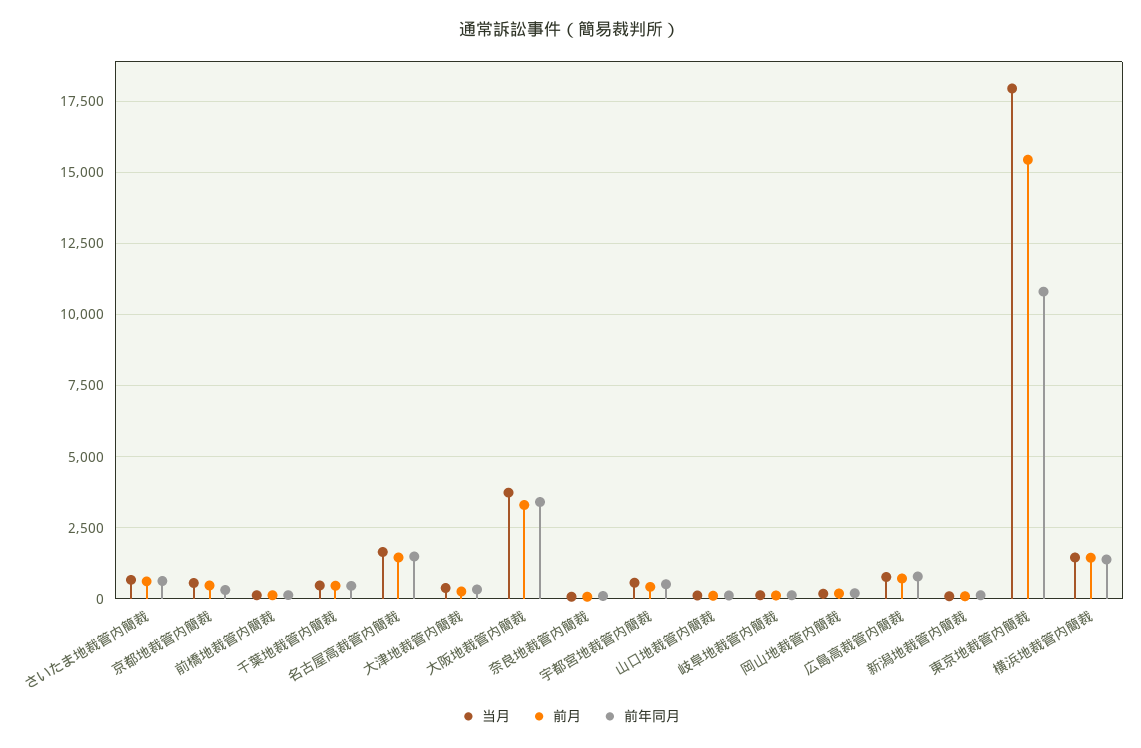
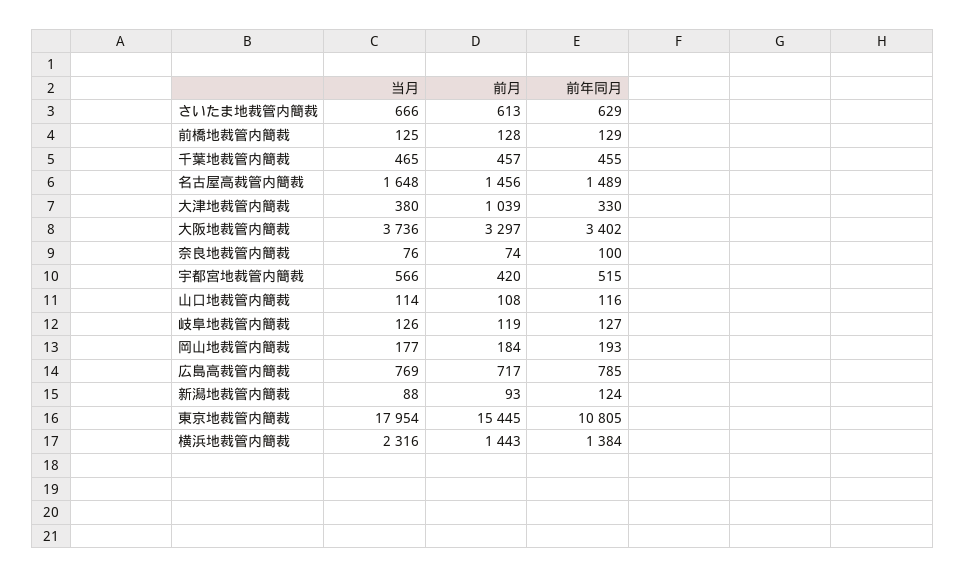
  {
    "当月": {
      "さいたま地裁管内簡裁": 666,
-     "京都地裁管内簡裁": 500,
      "前橋地裁管内簡裁": 125,
      "千葉地裁管内簡裁": 465,
      "名古屋高裁管内簡裁": 1648,
      "大津地裁管内簡裁": 380,
      "大阪地裁管内簡裁": 3736,
      "奈良地裁管内簡裁": 76,
      "宇都宮地裁管内簡裁": 566,
      "山口地裁管内簡裁": 114,
      "岐阜地裁管内簡裁": 126,
      "岡山地裁管内簡裁": 177,
      "広島高裁管内簡裁": 769,
      "新潟地裁管内簡裁": 88,
      "東京地裁管内簡裁": 17954,
-     "横浜地裁管内簡裁": 1500
+     "横浜地裁管内簡裁": 2316
    },
    "前月": {
      "さいたま地裁管内簡裁": 613,
-     "京都地裁管内簡裁": 500,
      "前橋地裁管内簡裁": 128,
      "千葉地裁管内簡裁": 457,
      "名古屋高裁管内簡裁": 1456,
-     "大津地裁管内簡裁": 250,
+     "大津地裁管内簡裁": 1039,
      "大阪地裁管内簡裁": 3297,
      "奈良地裁管内簡裁": 74,
      "宇都宮地裁管内簡裁": 420,
      "山口地裁管内簡裁": 108,
      "岐阜地裁管内簡裁": 119,
      "岡山地裁管内簡裁": 184,
      "広島高裁管内簡裁": 717,
      "新潟地裁管内簡裁": 93,
      "東京地裁管内簡裁": 15445,
      "横浜地裁管内簡裁": 1443
    },
    "前年同月": {
      "さいたま地裁管内簡裁": 629,
-     "京都地裁管内簡裁": 250,
      "前橋地裁管内簡裁": 129,
      "千葉地裁管内簡裁": 455,
      "名古屋高裁管内簡裁": 1489,
      "大津地裁管内簡裁": 330,
      "大阪地裁管内簡裁": 3402,
      "奈良地裁管内簡裁": 100,
      "宇都宮地裁管内簡裁": 515,
      "山口地裁管内簡裁": 116,
      "岐阜地裁管内簡裁": 127,
      "岡山地裁管内簡裁": 193,
      "広島高裁管内簡裁": 785,
      "新潟地裁管内簡裁": 124,
      "東京地裁管内簡裁": 10805,
      "横浜地裁管内簡裁": 1384
    }
  }

